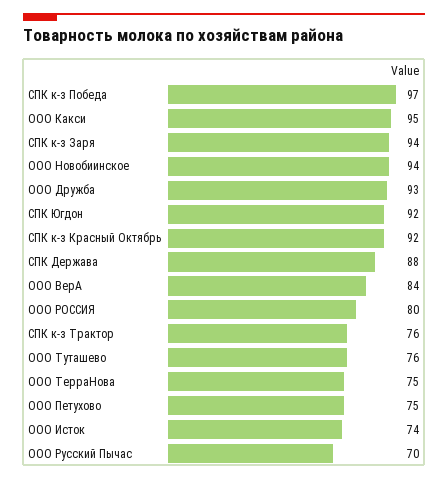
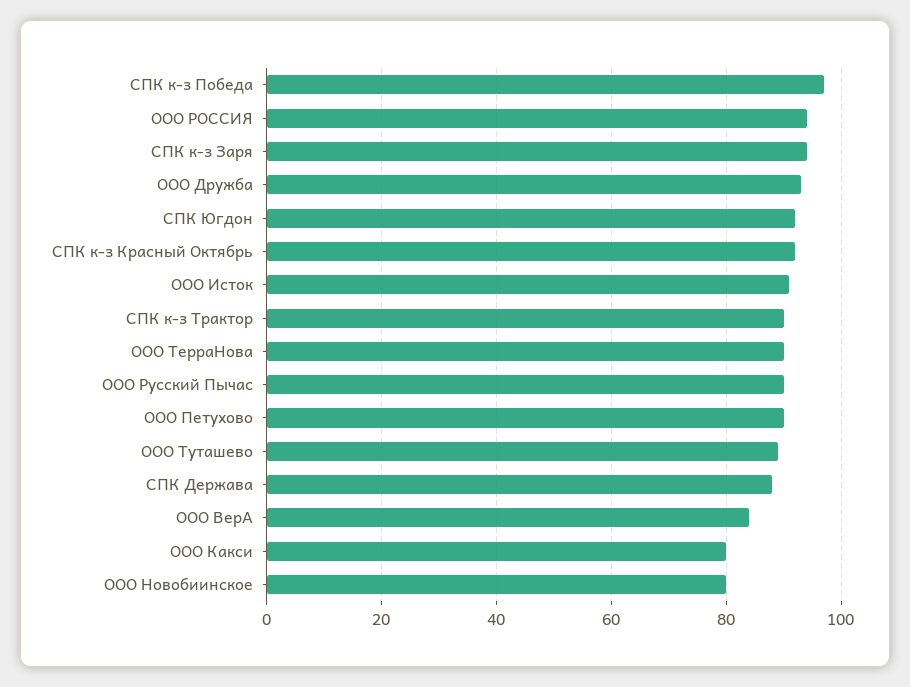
  {
    "СПК к-з Победа": 97,
-   "ООО Какси": 95,
+   "ООО Какси": 80,
    "СПК к-з Заря": 94,
-   "ООО Новобиинское": 94,
+   "ООО Новобиинское": 80,
    "ООО Дружба": 93,
    "СПК Югдон": 92,
    "СПК к-з Красный Октябрь": 92,
    "СПК Держава": 88,
    "ООО ВерА": 84,
-   "ООО РОССИЯ": 80,
+   "ООО РОССИЯ": 95,
-   "СПК к-з Трактор": 76,
+   "СПК к-з Трактор": 90,
-   "ООО Туташево": 76,
+   "ООО Туташево": 90,
-   "ООО ТерраНова": 75,
+   "ООО ТерраНова": 90,
-   "ООО Петухово": 75,
+   "ООО Петухово": 90,
-   "ООО Исток": 74,
+   "ООО Исток": 90,
-   "ООО Русский Пычас": 70
+   "ООО Русский Пычас": 90
  }

